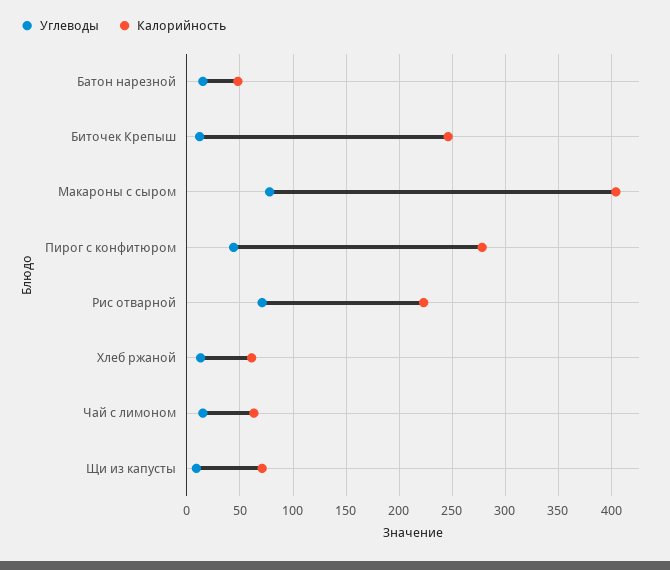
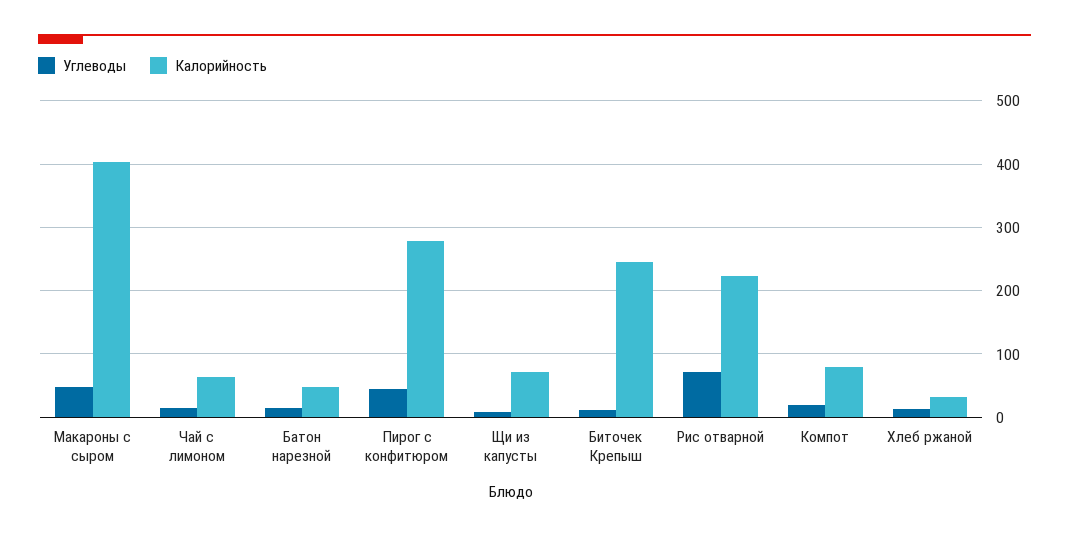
  {
    "Углеводы": {
      "Батон нарезной": 20,
      "Биточек Крепыш": 10,
-     "Макароны с сыром": 80,
+     "Макароны с сыром": 50,
      "Пирог с конфитюром": 40,
      "Рис отварной": 70,
      "Хлеб ржаной": 10,
      "Чай с лимоном": 20,
-     "Щи из капусты": 10
+     "Щи из капусты": 10,
+     "Компот": 20
    },
    "Калорийность": {
      "Батон нарезной": 50,
      "Биточек Крепыш": 250,
      "Макароны с сыром": 400,
      "Пирог с конфитюром": 280,
      "Рис отварной": 220,
-     "Хлеб ржаной": 60,
+     "Хлеб ржаной": 30,
      "Чай с лимоном": 60,
-     "Щи из капусты": 70
+     "Щи из капусты": 70,
+     "Компот": 80
    }
  }

